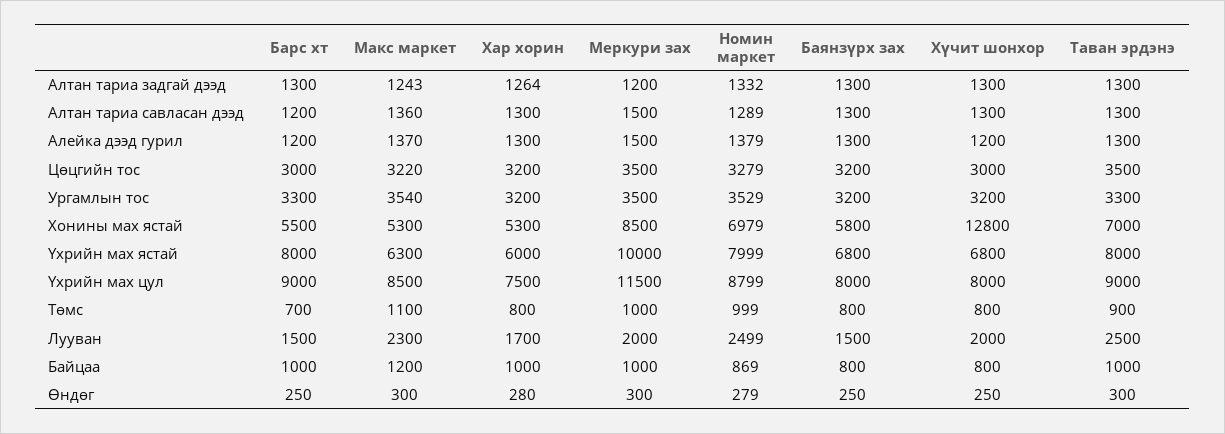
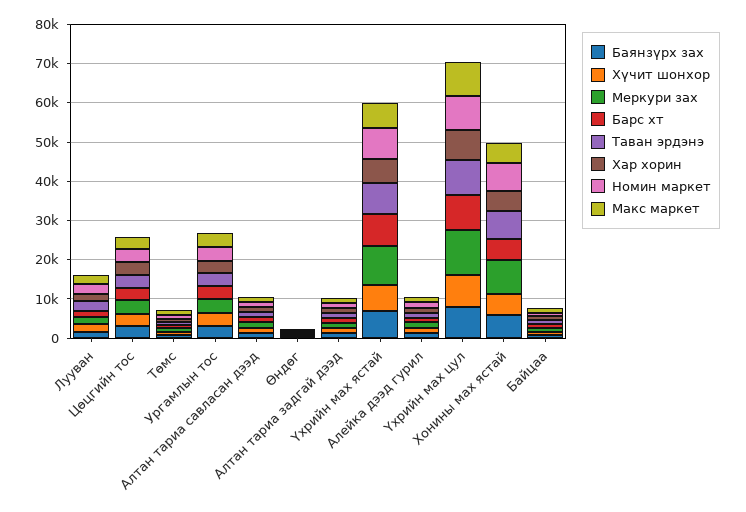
  {
    "Барс хт": {
      "Алтан тариа задгай дээд": 1300,
      "Алтан тариа савласан дээд": 1200,
      "Алейка дээд гурил": 1200,
      "Цөцгийн тос": 3000,
      "Ургамлын тос": 3300,
      "Хонины мах ястай": 5500,
      "Үхрийн мах ястай": 8000,
      "Үхрийн мах цул": 9000,
      "Төмс": 700,
      "Лууван": 1500,
      "Байцаа": 1000,
      "Өндөг": 250
    },
    "Макс маркет": {
      "Алтан тариа задгай дээд": 1243,
      "Алтан тариа савласан дээд": 1360,
      "Алейка дээд гурил": 1370,
      "Цөцгийн тос": 3220,
      "Ургамлын тос": 3540,
      "Хонины мах ястай": 5300,
      "Үхрийн мах ястай": 6300,
      "Үхрийн мах цул": 8500,
      "Төмс": 1100,
      "Лууван": 2300,
      "Байцаа": 1200,
      "Өндөг": 300
    },
    "Хар хорин": {
      "Алтан тариа задгай дээд": 1264,
      "Алтан тариа савласан дээд": 1300,
      "Алейка дээд гурил": 1300,
      "Цөцгийн тос": 3200,
      "Ургамлын тос": 3200,
      "Хонины мах ястай": 5300,
      "Үхрийн мах ястай": 6000,
      "Үхрийн мах цул": 7500,
      "Төмс": 800,
      "Лууван": 1700,
      "Байцаа": 1000,
      "Өндөг": 280
    },
    "Меркури зах": {
      "Алтан тариа задгай дээд": 1200,
      "Алтан тариа савласан дээд": 1500,
      "Алейка дээд гурил": 1500,
      "Цөцгийн тос": 3500,
      "Ургамлын тос": 3500,
      "Хонины мах ястай": 8500,
      "Үхрийн мах ястай": 10000,
      "Үхрийн мах цул": 11500,
      "Төмс": 1000,
      "Лууван": 2000,
      "Байцаа": 1000,
      "Өндөг": 300
    },
    "Номин маркет": {
      "Алтан тариа задгай дээд": 1332,
      "Алтан тариа савласан дээд": 1289,
      "Алейка дээд гурил": 1379,
      "Цөцгийн тос": 3279,
      "Ургамлын тос": 3529,
      "Хонины мах ястай": 6979,
      "Үхрийн мах ястай": 7999,
      "Үхрийн мах цул": 8799,
      "Төмс": 999,
      "Лууван": 2499,
      "Байцаа": 869,
      "Өндөг": 279
    },
    "Баянзүрх зах": {
      "Алтан тариа задгай дээд": 1300,
      "Алтан тариа савласан дээд": 1300,
      "Алейка дээд гурил": 1300,
      "Цөцгийн тос": 3200,
      "Ургамлын тос": 3200,
      "Хонины мах ястай": 5800,
      "Үхрийн мах ястай": 6800,
      "Үхрийн мах цул": 8000,
      "Төмс": 800,
      "Лууван": 1500,
      "Байцаа": 800,
      "Өндөг": 250
    },
    "Хүчит шонхор": {
      "Алтан тариа задгай дээд": 1300,
      "Алтан тариа савласан дээд": 1300,
      "Алейка дээд гурил": 1200,
      "Цөцгийн тос": 3000,
      "Ургамлын тос": 3200,
-     "Хонины мах ястай": 12800,
+     "Хонины мах ястай": 5000,
      "Үхрийн мах ястай": 6800,
      "Үхрийн мах цул": 8000,
      "Төмс": 800,
      "Лууван": 2000,
      "Байцаа": 800,
      "Өндөг": 250
    },
    "Таван эрдэнэ": {
      "Алтан тариа задгай дээд": 1300,
      "Алтан тариа савласан дээд": 1300,
      "Алейка дээд гурил": 1300,
      "Цөцгийн тос": 3500,
      "Ургамлын тос": 3300,
      "Хонины мах ястай": 7000,
      "Үхрийн мах ястай": 8000,
      "Үхрийн мах цул": 9000,
      "Төмс": 900,
      "Лууван": 2500,
      "Байцаа": 1000,
      "Өндөг": 300
    }
  }

